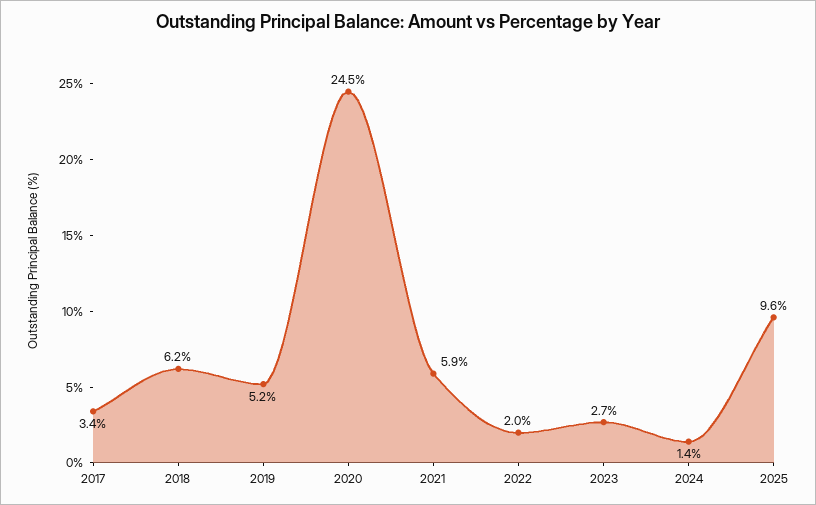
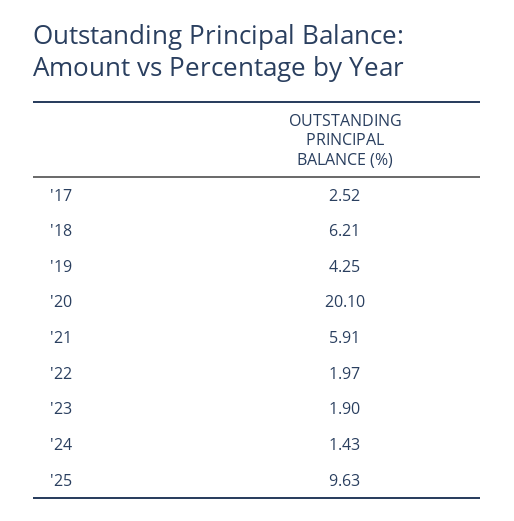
  {
-   "2017": 3.4,
+   "2017": 2.52,
    "2018": 6.21,
-   "2019": 5.2,
+   "2019": 4.25,
-   "2020": 24.5,
+   "2020": 20.1,
    "2021": 5.91,
    "2022": 1.97,
-   "2023": 2.7,
+   "2023": 1.9,
    "2024": 1.43,
    "2025": 9.63
  }

